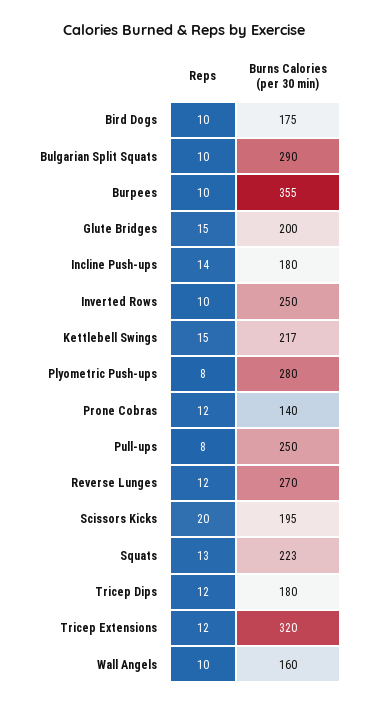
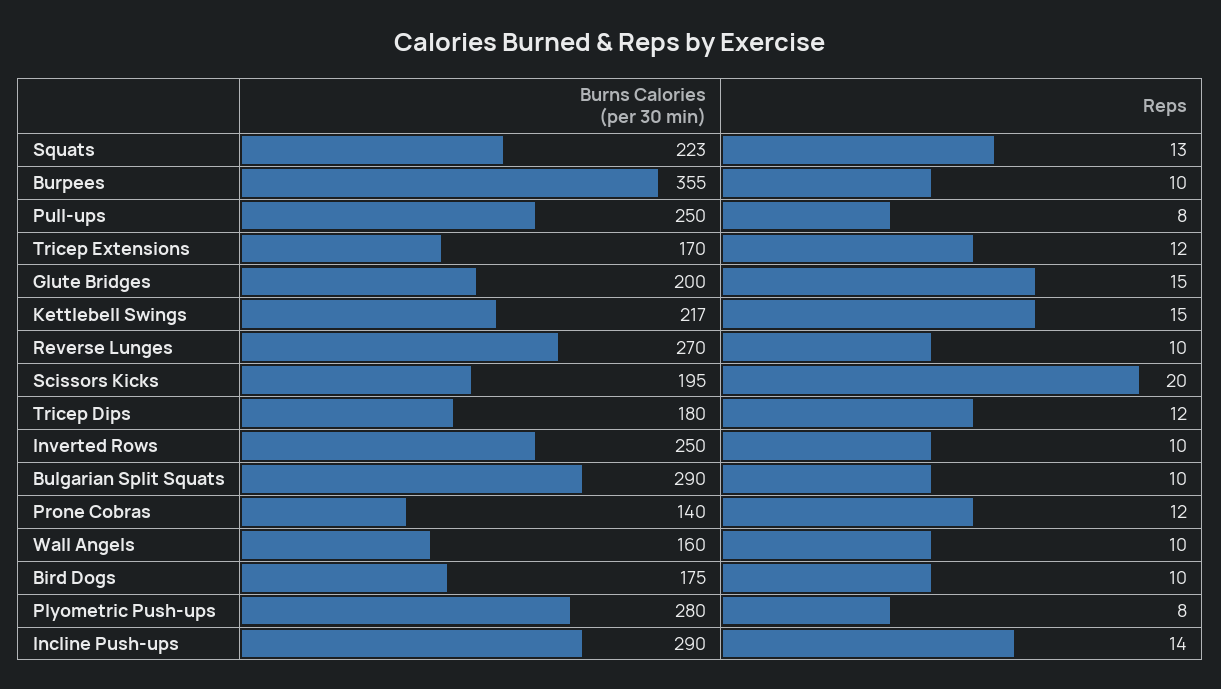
  {
    "Reps": {
      "Bird Dogs": 10,
      "Bulgarian Split Squats": 10,
      "Burpees": 10,
      "Glute Bridges": 15,
      "Incline Push-ups": 14,
      "Inverted Rows": 10,
      "Kettlebell Swings": 15,
      "Plyometric Push-ups": 8,
      "Prone Cobras": 12,
      "Pull-ups": 8,
-     "Reverse Lunges": 12,
+     "Reverse Lunges": 10,
      "Scissors Kicks": 20,
      "Squats": 13,
      "Tricep Dips": 12,
      "Tricep Extensions": 12,
      "Wall Angels": 10
    },
    "Burns Calories (per 30 min)": {
      "Bird Dogs": 175,
      "Bulgarian Split Squats": 290,
      "Burpees": 355,
      "Glute Bridges": 200,
-     "Incline Push-ups": 180,
+     "Incline Push-ups": 290,
      "Inverted Rows": 250,
      "Kettlebell Swings": 217,
      "Plyometric Push-ups": 280,
      "Prone Cobras": 140,
      "Pull-ups": 250,
      "Reverse Lunges": 270,
      "Scissors Kicks": 195,
      "Squats": 223,
      "Tricep Dips": 180,
-     "Tricep Extensions": 320,
+     "Tricep Extensions": 170,
      "Wall Angels": 160
    }
  }

